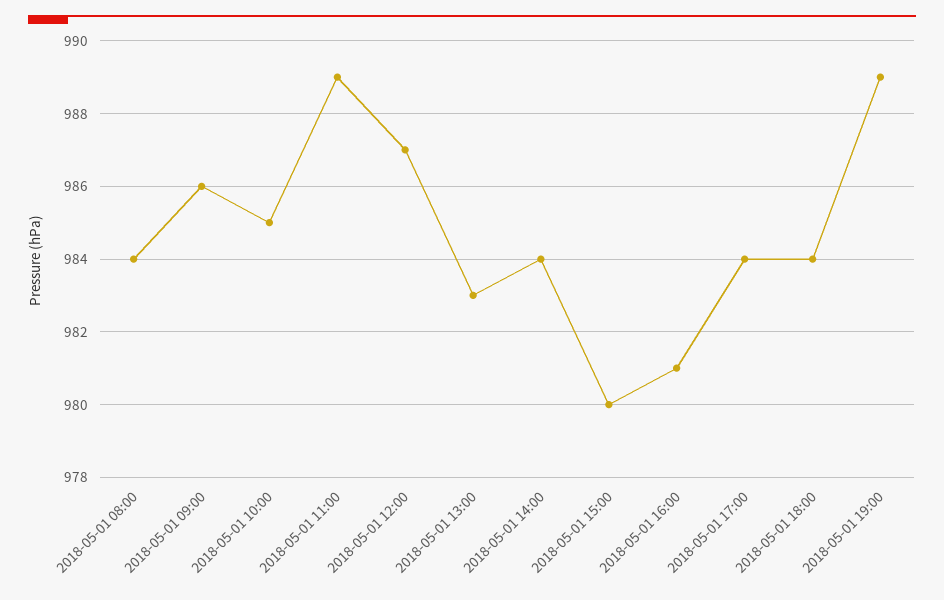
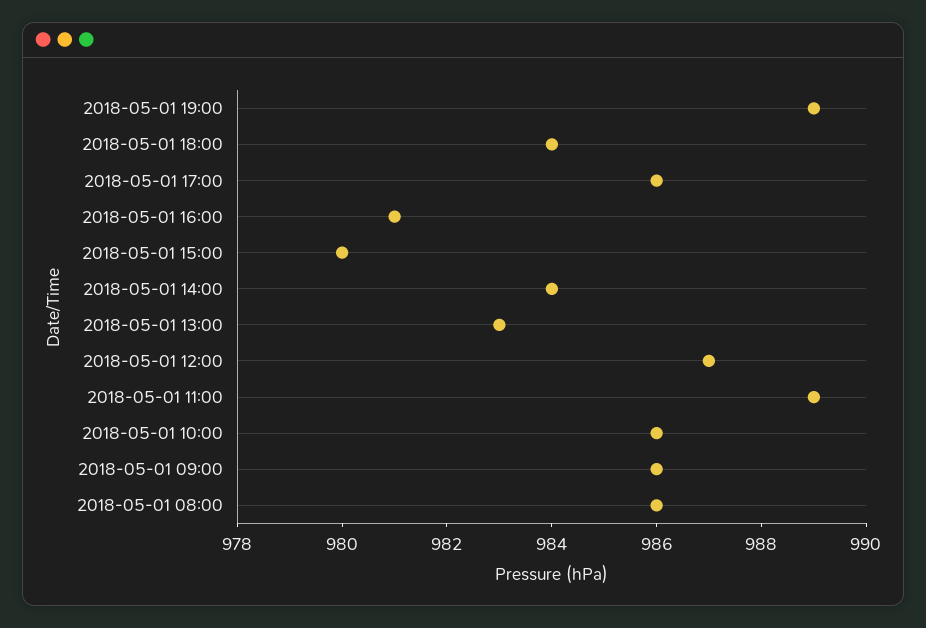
  {
-   "2018-05-01 08:00": 984,
+   "2018-05-01 08:00": 986,
    "2018-05-01 09:00": 986,
-   "2018-05-01 10:00": 985,
+   "2018-05-01 10:00": 986,
    "2018-05-01 11:00": 989,
    "2018-05-01 12:00": 987,
    "2018-05-01 13:00": 983,
    "2018-05-01 14:00": 984,
    "2018-05-01 15:00": 980,
    "2018-05-01 16:00": 981,
-   "2018-05-01 17:00": 984,
+   "2018-05-01 17:00": 986,
    "2018-05-01 18:00": 984,
    "2018-05-01 19:00": 989
  }

